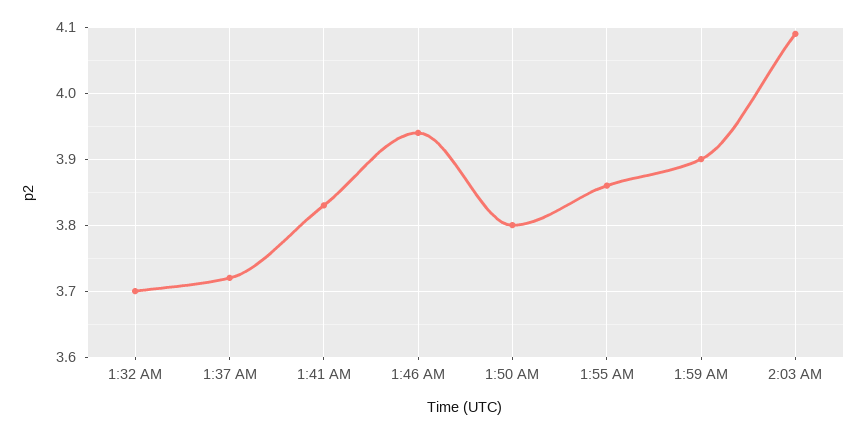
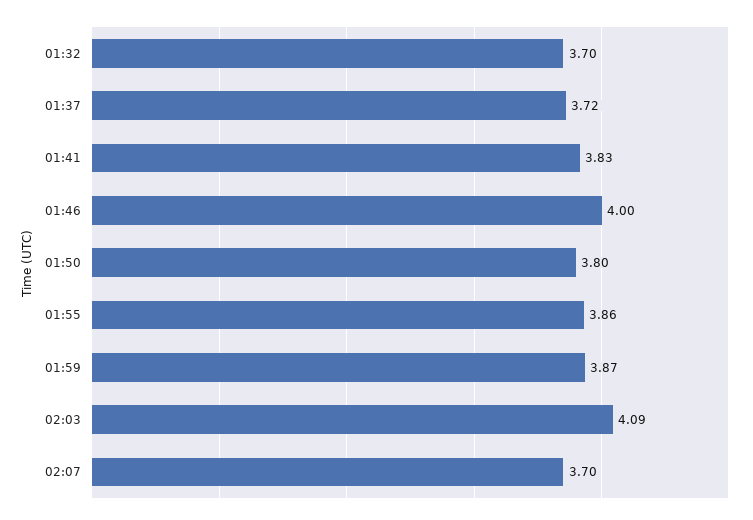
  {
    "1:32 AM": 3.7,
    "1:37 AM": 3.72,
    "1:41 AM": 3.83,
-   "1:46 AM": 3.94,
+   "1:46 AM": 4,
    "1:50 AM": 3.8,
    "1:55 AM": 3.86,
-   "1:59 AM": 3.9,
+   "1:59 AM": 3.87,
-   "2:03 AM": 4.09
+   "2:03 AM": 4.09,
+   "02:07": 3.7
  }

